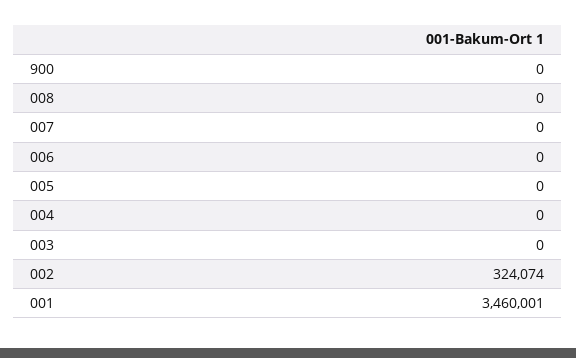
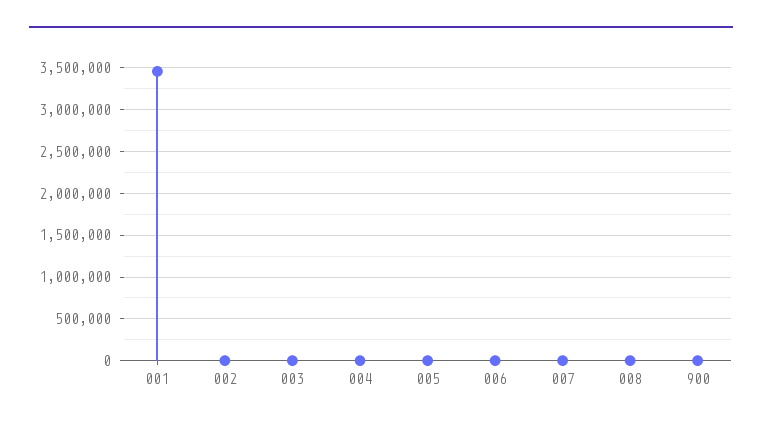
  {
    "900": 0,
    "008": 0,
    "007": 0,
    "006": 0,
    "005": 0,
    "004": 0,
    "003": 0,
-   "002": 324074,
+   "002": 0,
    "001": 3460001
  }

